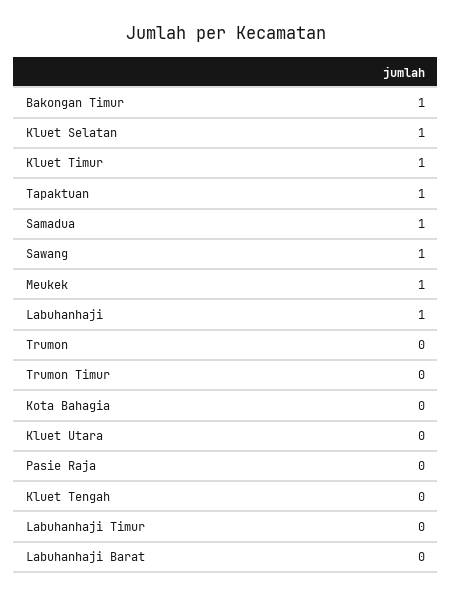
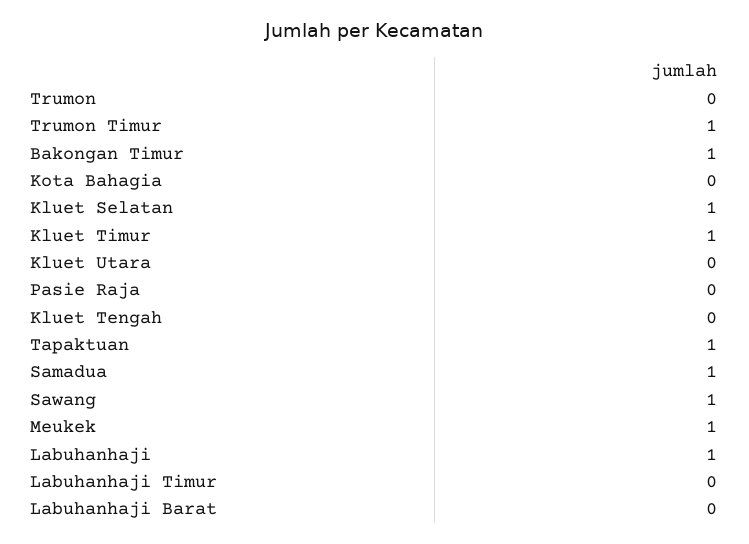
  {
    "Bakongan Timur": 1,
    "Kluet Selatan": 1,
    "Kluet Timur": 1,
    "Tapaktuan": 1,
    "Samadua": 1,
    "Sawang": 1,
    "Meukek": 1,
    "Labuhanhaji": 1,
    "Trumon": 0,
-   "Trumon Timur": 0,
+   "Trumon Timur": 1,
    "Kota Bahagia": 0,
    "Kluet Utara": 0,
    "Pasie Raja": 0,
    "Kluet Tengah": 0,
    "Labuhanhaji Timur": 0,
    "Labuhanhaji Barat": 0
  }

